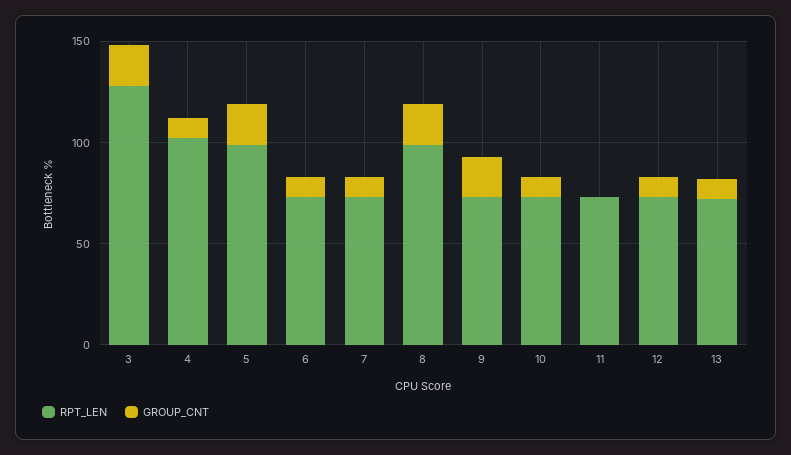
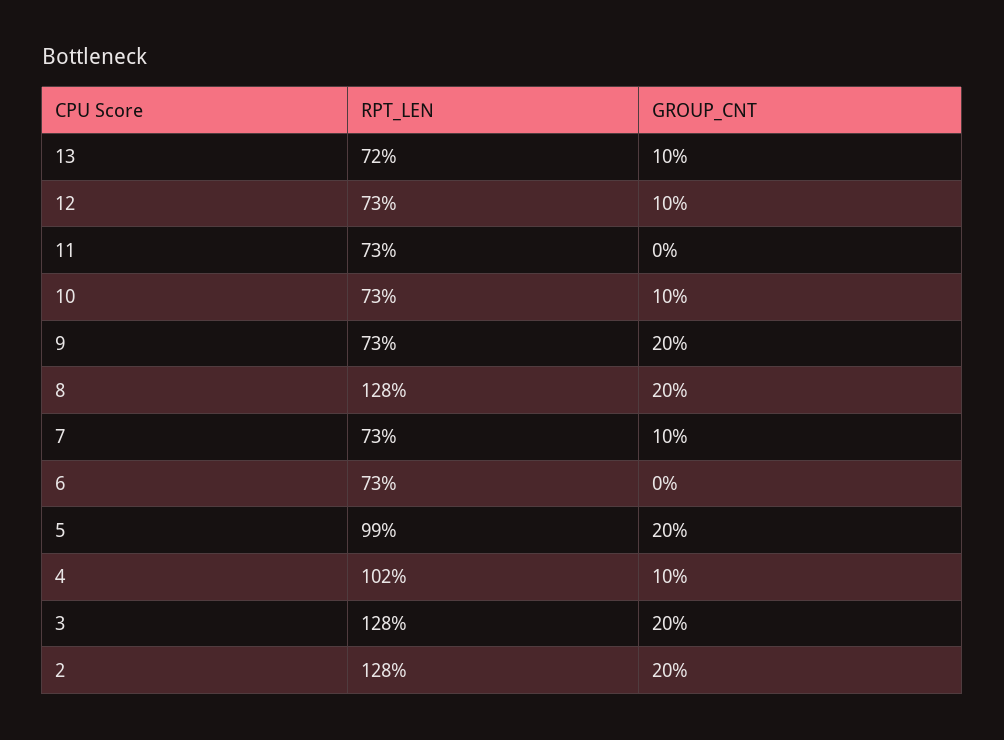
  {
    "RPT_LEN": {
      "3": 128,
      "4": 102,
      "5": 99,
      "6": 73,
      "7": 73,
-     "8": 100,
+     "8": 128,
      "9": 73,
      "10": 73,
      "11": 73,
      "12": 73,
-     "13": 72
+     "13": 72,
+     "2": 128
    },
    "GROUP_CNT": {
      "3": 20,
      "4": 10,
      "5": 20,
-     "6": 10,
+     "6": 0,
      "7": 10,
      "8": 20,
      "9": 20,
      "10": 10,
      "11": 0,
      "12": 10,
-     "13": 10
+     "13": 10,
+     "2": 20
    }
  }

